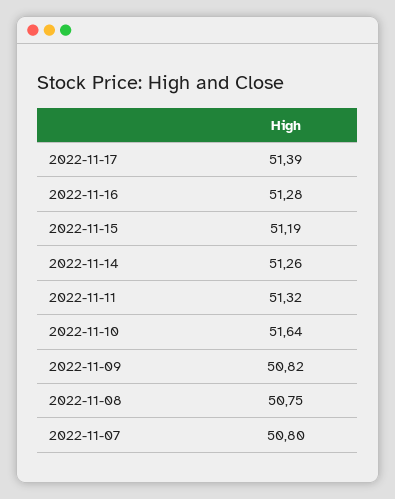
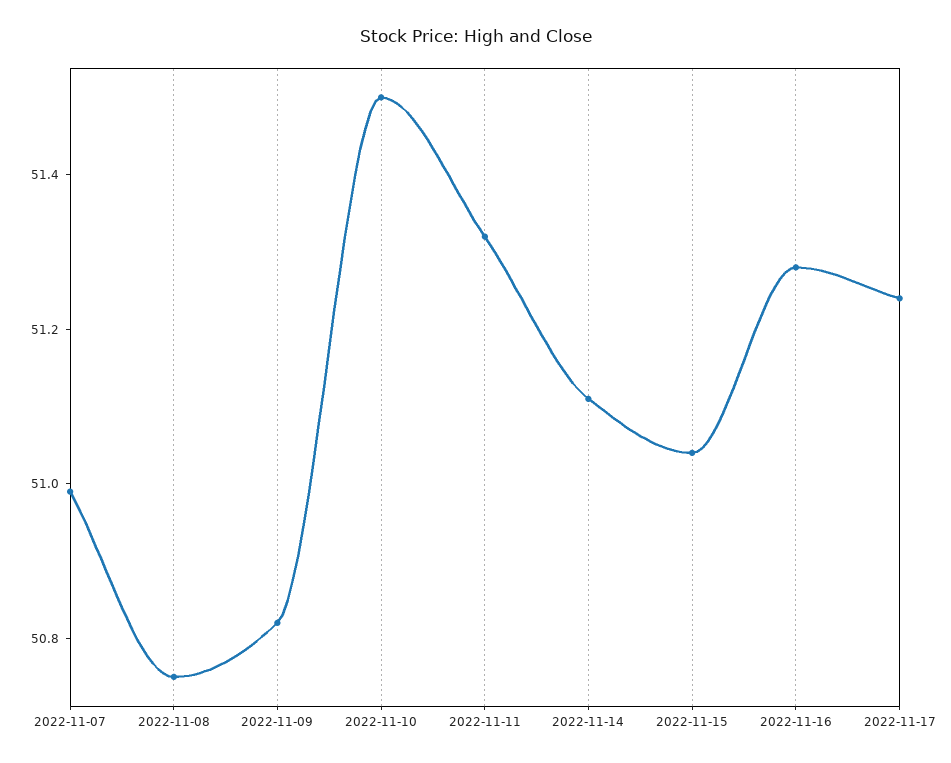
  {
-   "2022-11-17": 51.39,
+   "2022-11-17": 51.25,
    "2022-11-16": 51.28,
-   "2022-11-15": 51.19,
+   "2022-11-15": 51.05,
-   "2022-11-14": 51.26,
+   "2022-11-14": 51.1,
    "2022-11-11": 51.32,
-   "2022-11-10": 51.64,
+   "2022-11-10": 51.5,
    "2022-11-09": 50.82,
    "2022-11-08": 50.75,
-   "2022-11-07": 50.8
+   "2022-11-07": 51
  }

